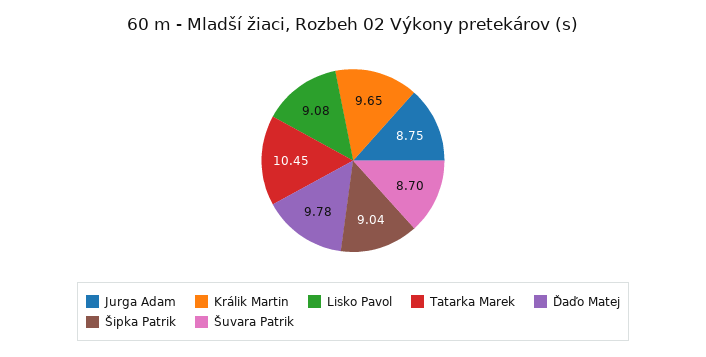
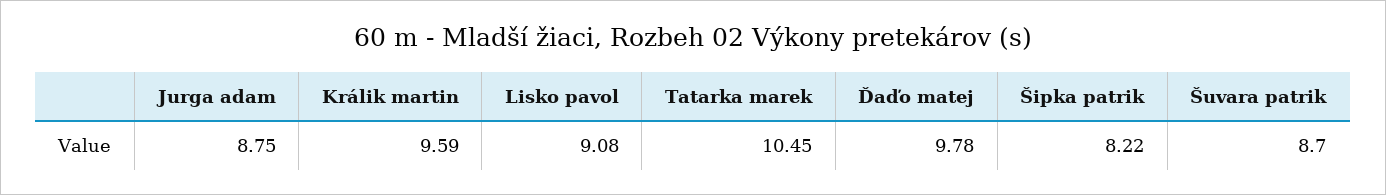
  {
    "Jurga Adam": 8.75,
-   "Králik Martin": 9.65,
+   "Králik Martin": 9.59,
    "Lisko Pavol": 9.08,
    "Tatarka Marek": 10.45,
    "Ďaďo Matej": 9.78,
-   "Šipka Patrik": 9.04,
+   "Šipka Patrik": 8.22,
    "Šuvara Patrik": 8.7
  }

